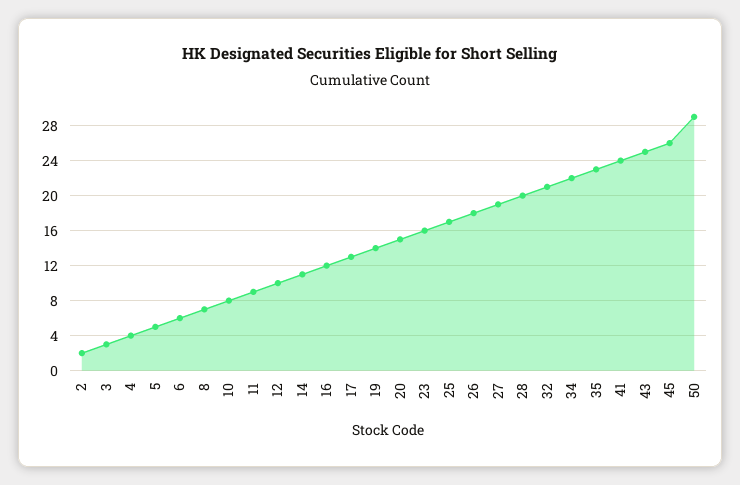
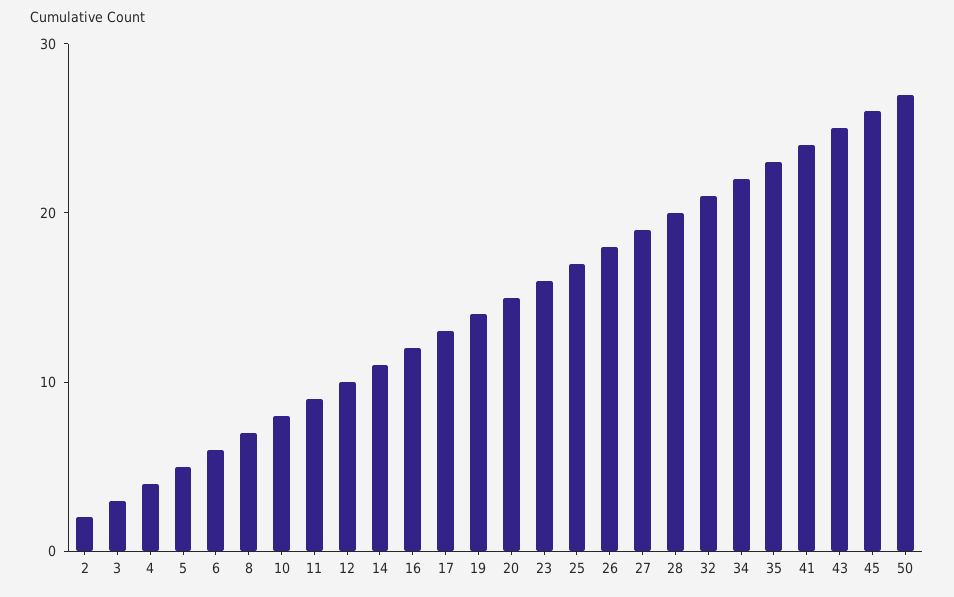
  {
    "2": 2,
    "3": 3,
    "4": 4,
    "5": 5,
    "6": 6,
    "8": 7,
    "10": 8,
    "11": 9,
    "12": 10,
    "14": 11,
    "16": 12,
    "17": 13,
    "19": 14,
    "20": 15,
    "23": 16,
    "25": 17,
    "26": 18,
    "27": 19,
    "28": 20,
    "32": 21,
    "34": 22,
    "35": 23,
    "41": 24,
    "43": 25,
    "45": 26,
-   "50": 29
+   "50": 27
  }

